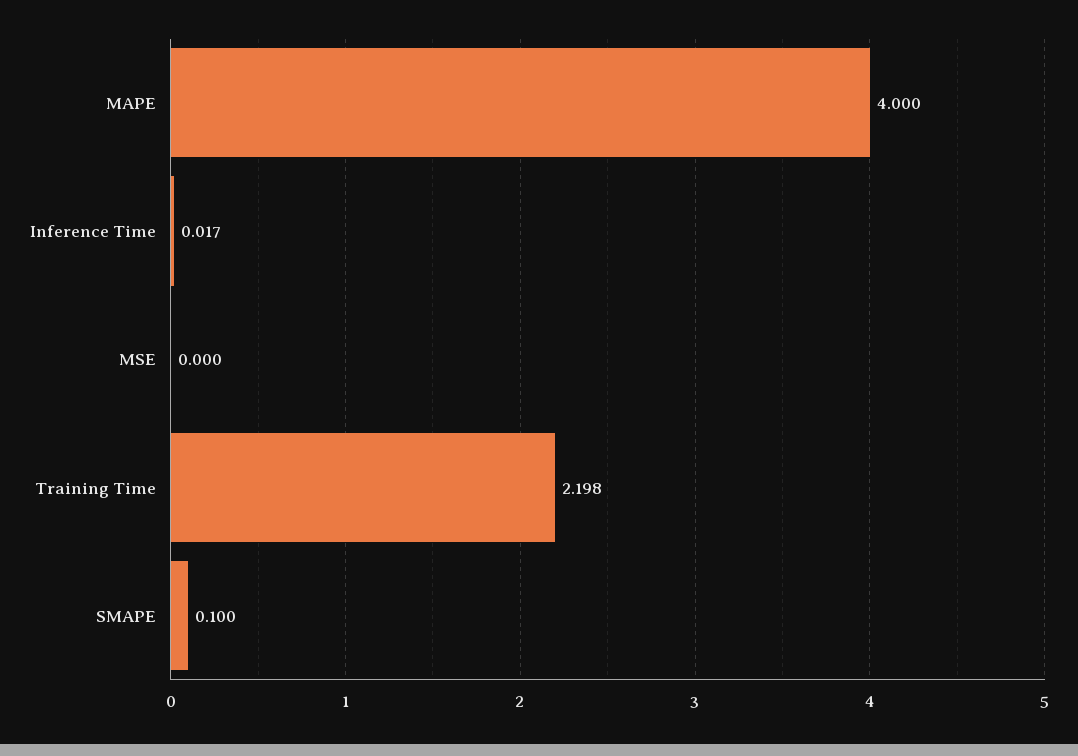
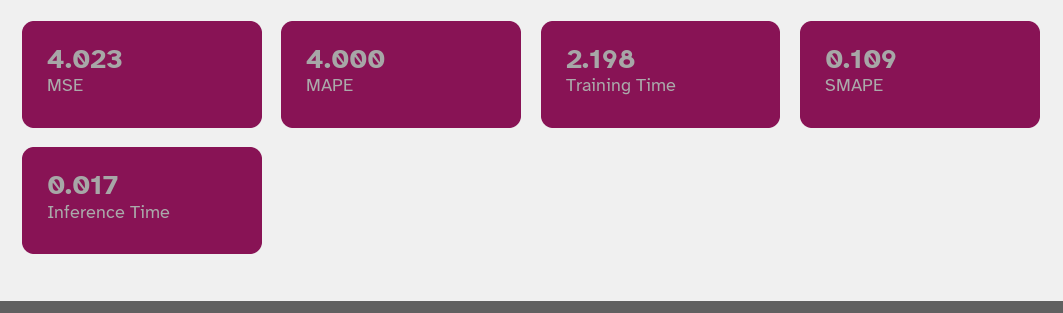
  {
    "MAPE": 4,
    "Inference Time": 0.017,
-   "MSE": 0,
+   "MSE": 4.023,
    "Training Time": 2.198,
-   "SMAPE": 0.1
+   "SMAPE": 0.109
  }

